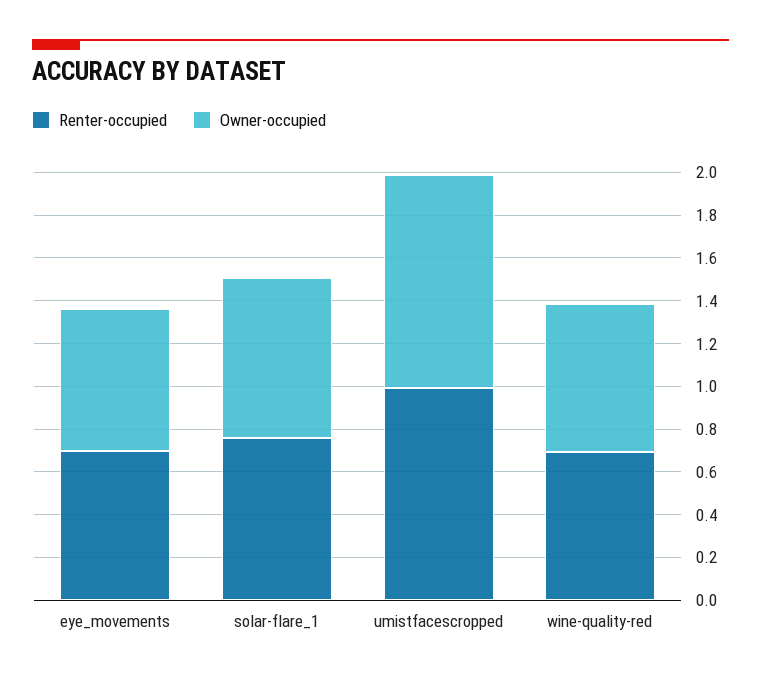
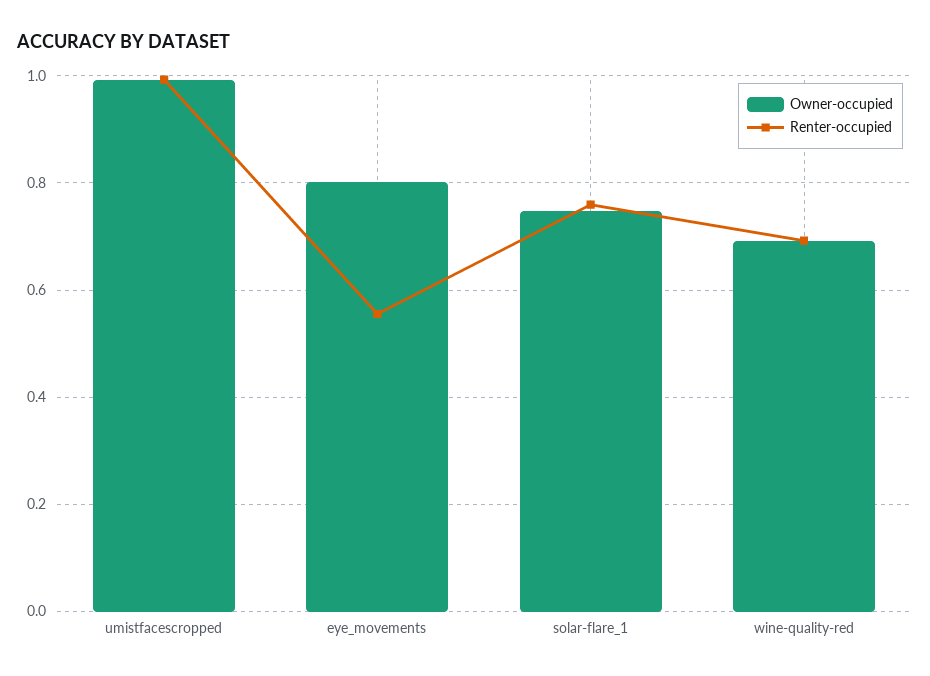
  {
    "Renter-occupied": {
-     "eye_movements": 0.7,
+     "eye_movements": 0.56,
      "solar-flare_1": 0.76,
      "umistfacescropped": 1,
      "wine-quality-red": 0.7
    },
    "Owner-occupied": {
-     "eye_movements": 0.65,
+     "eye_movements": 0.8,
      "solar-flare_1": 0.74,
      "umistfacescropped": 1,
      "wine-quality-red": 0.7
    }
  }

